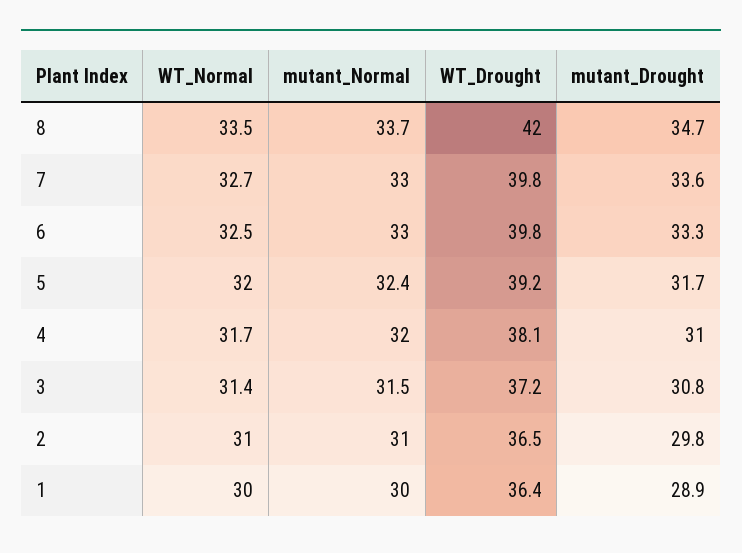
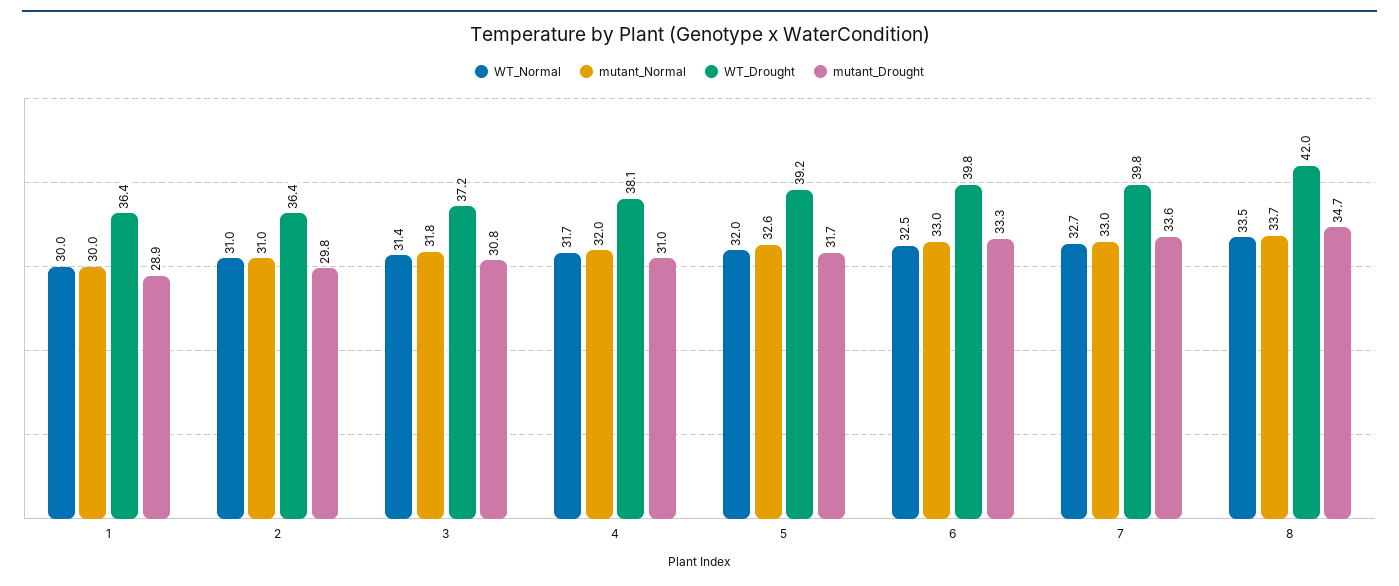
  {
    "WT_Normal": {
      "8": 33.5,
      "7": 32.7,
      "6": 32.5,
      "5": 32,
      "4": 31.7,
      "3": 31.4,
      "2": 31,
      "1": 30
    },
    "mutant_Normal": {
      "8": 33.7,
      "7": 33,
      "6": 33,
-     "5": 32.4,
+     "5": 32.6,
      "4": 32,
-     "3": 31.5,
+     "3": 31.8,
      "2": 31,
      "1": 30
    },
    "WT_Drought": {
      "8": 42,
      "7": 39.8,
      "6": 39.8,
      "5": 39.2,
      "4": 38.1,
      "3": 37.2,
-     "2": 36.5,
+     "2": 36.4,
      "1": 36.4
    },
    "mutant_Drought": {
      "8": 34.7,
      "7": 33.6,
      "6": 33.3,
      "5": 31.7,
      "4": 31,
      "3": 30.8,
      "2": 29.8,
      "1": 28.9
    }
  }

